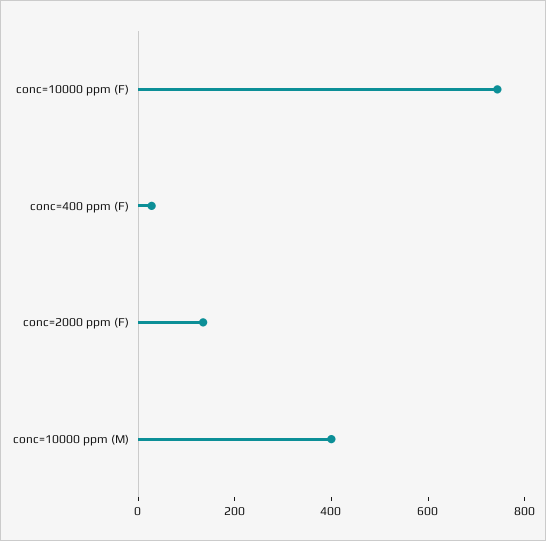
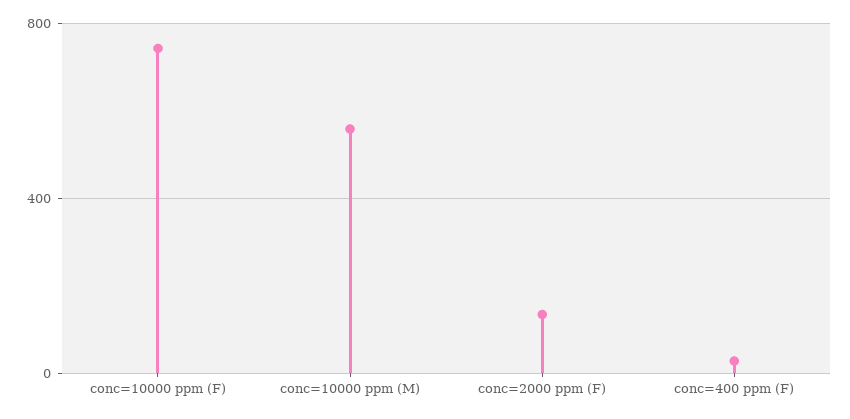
  {
    "conc=10000 ppm (F)": 750,
    "conc=400 ppm (F)": 50,
    "conc=2000 ppm (F)": 150,
-   "conc=10000 ppm (M)": 400
+   "conc=10000 ppm (M)": 550
  }

